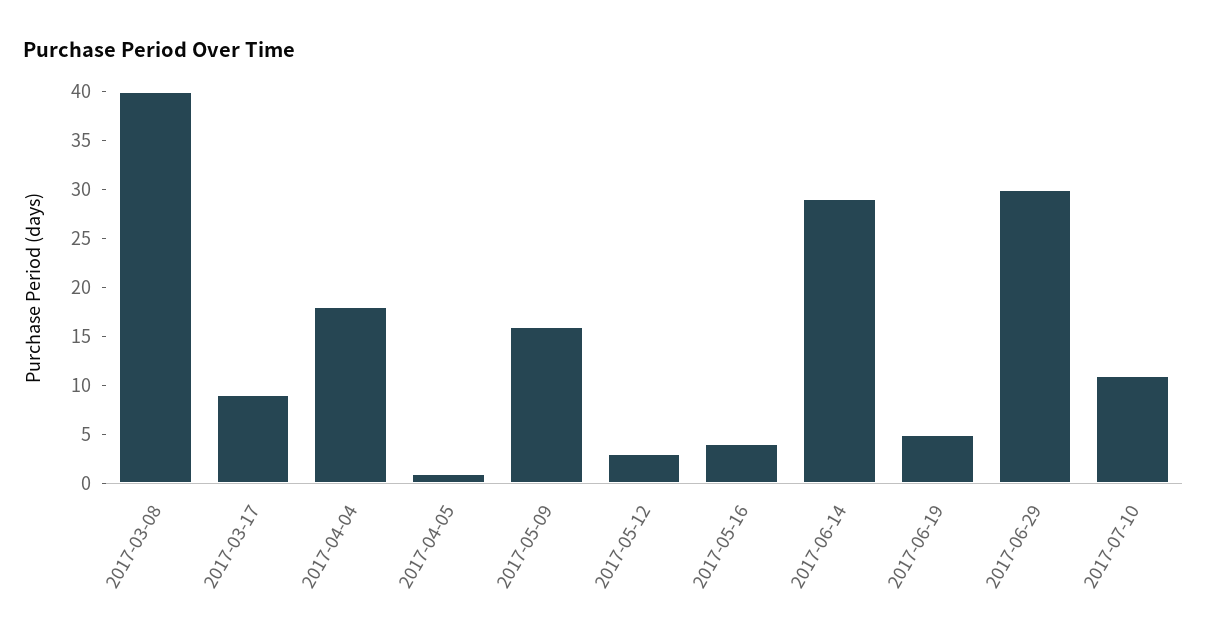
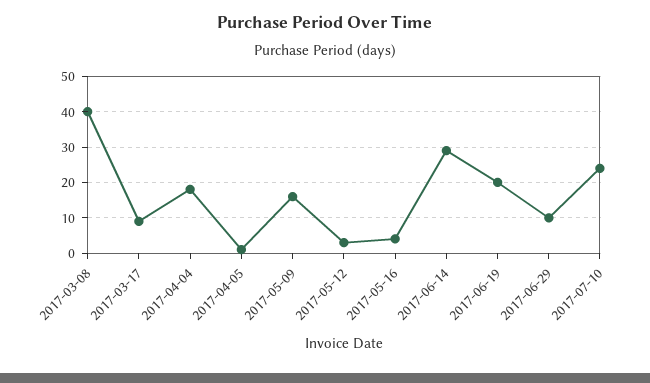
  {
    "2017-03-08": 40,
    "2017-03-17": 9,
    "2017-04-04": 18,
    "2017-04-05": 1,
    "2017-05-09": 16,
    "2017-05-12": 3,
    "2017-05-16": 4,
    "2017-06-14": 29,
-   "2017-06-19": 5,
+   "2017-06-19": 20,
-   "2017-06-29": 30,
+   "2017-06-29": 10,
-   "2017-07-10": 11
+   "2017-07-10": 25
  }

